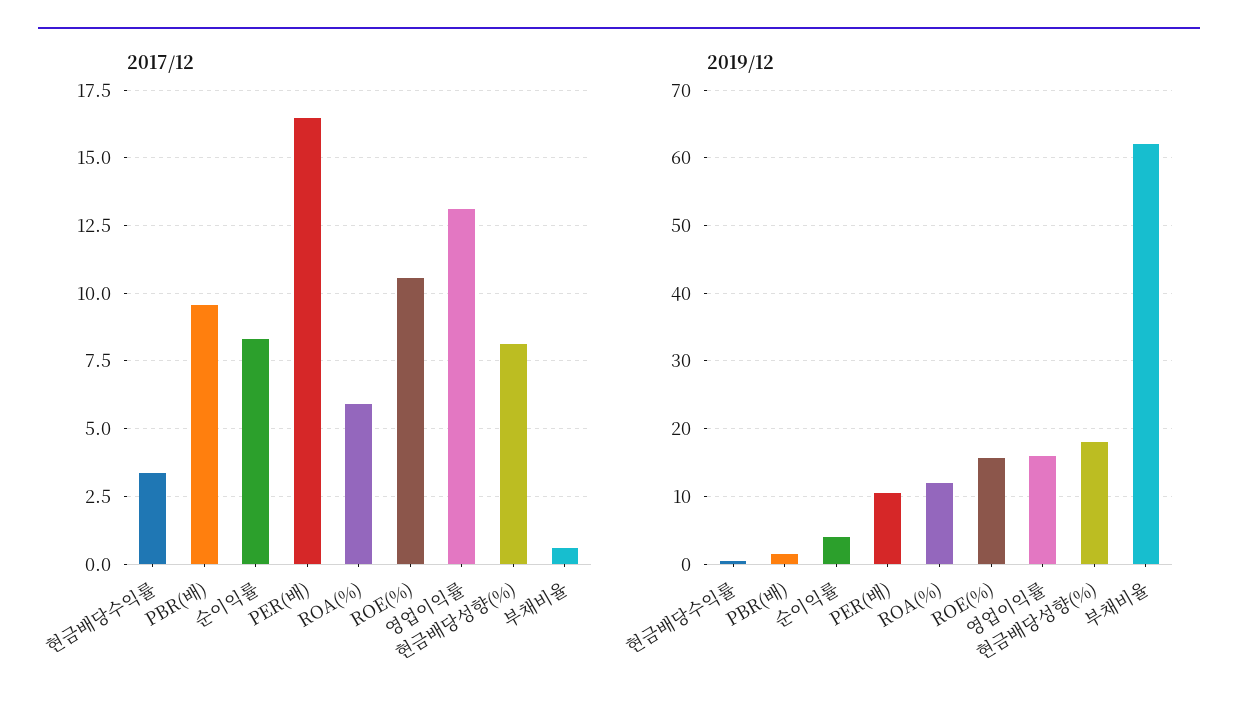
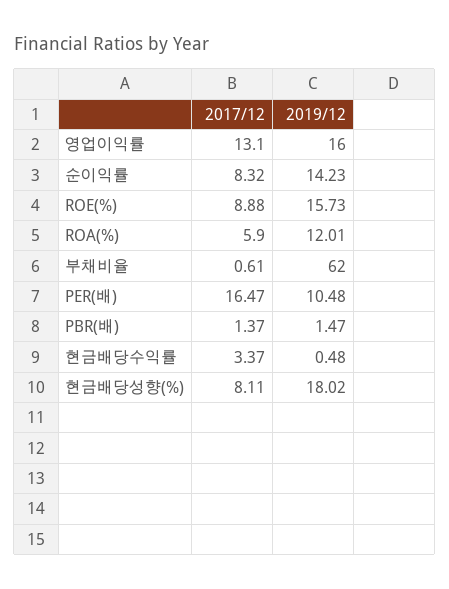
  {
    "2017/12": {
      "현금배당수익률": 3.37,
-     "PBR(배)": 9.5,
+     "PBR(배)": 1.37,
      "순이익률": 8.32,
      "PER(배)": 16.47,
      "ROA(%)": 5.9,
-     "ROE(%)": 10.5,
+     "ROE(%)": 8.88,
      "영업이익률": 13.1,
      "현금배당성향(%)": 8.11,
      "부채비율": 0.61
    },
    "2019/12": {
      "현금배당수익률": 0.48,
      "PBR(배)": 1.47,
-     "순이익률": 4,
+     "순이익률": 14.23,
      "PER(배)": 10.48,
      "ROA(%)": 12.01,
      "ROE(%)": 15.73,
      "영업이익률": 16,
      "현금배당성향(%)": 18.02,
      "부채비율": 62
    }
  }

